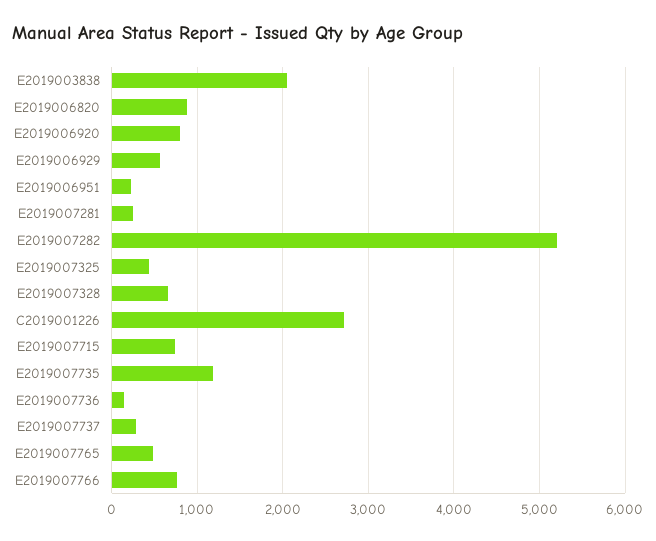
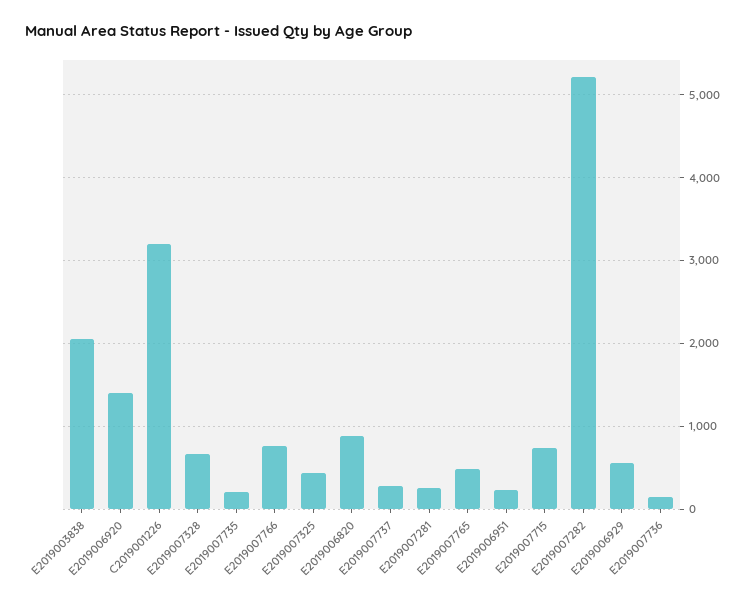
  {
    "E2019003838": 2100,
    "E2019006820": 900,
-   "E2019006920": 800,
+   "E2019006920": 1400,
    "E2019006929": 600,
    "E2019006951": 200,
    "E2019007281": 300,
    "E2019007282": 5200,
    "E2019007325": 400,
    "E2019007328": 700,
-   "C2019001226": 2700,
+   "C2019001226": 3200,
    "E2019007715": 700,
-   "E2019007735": 1200,
+   "E2019007735": 200,
    "E2019007736": 100,
    "E2019007737": 300,
    "E2019007765": 500,
    "E2019007766": 800
  }

